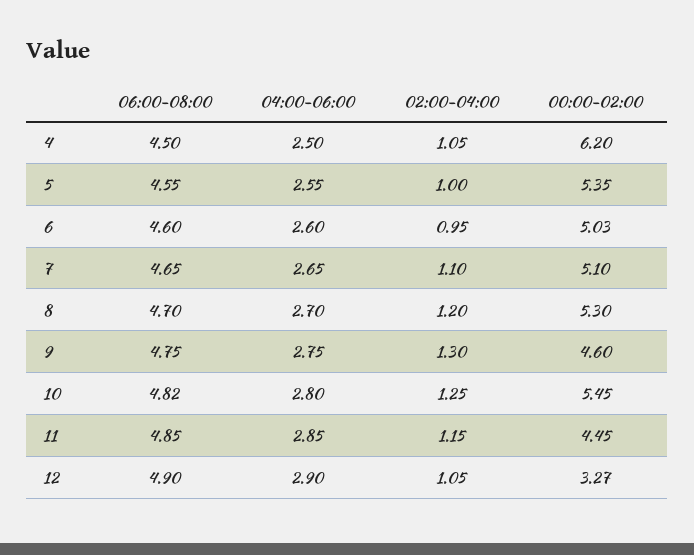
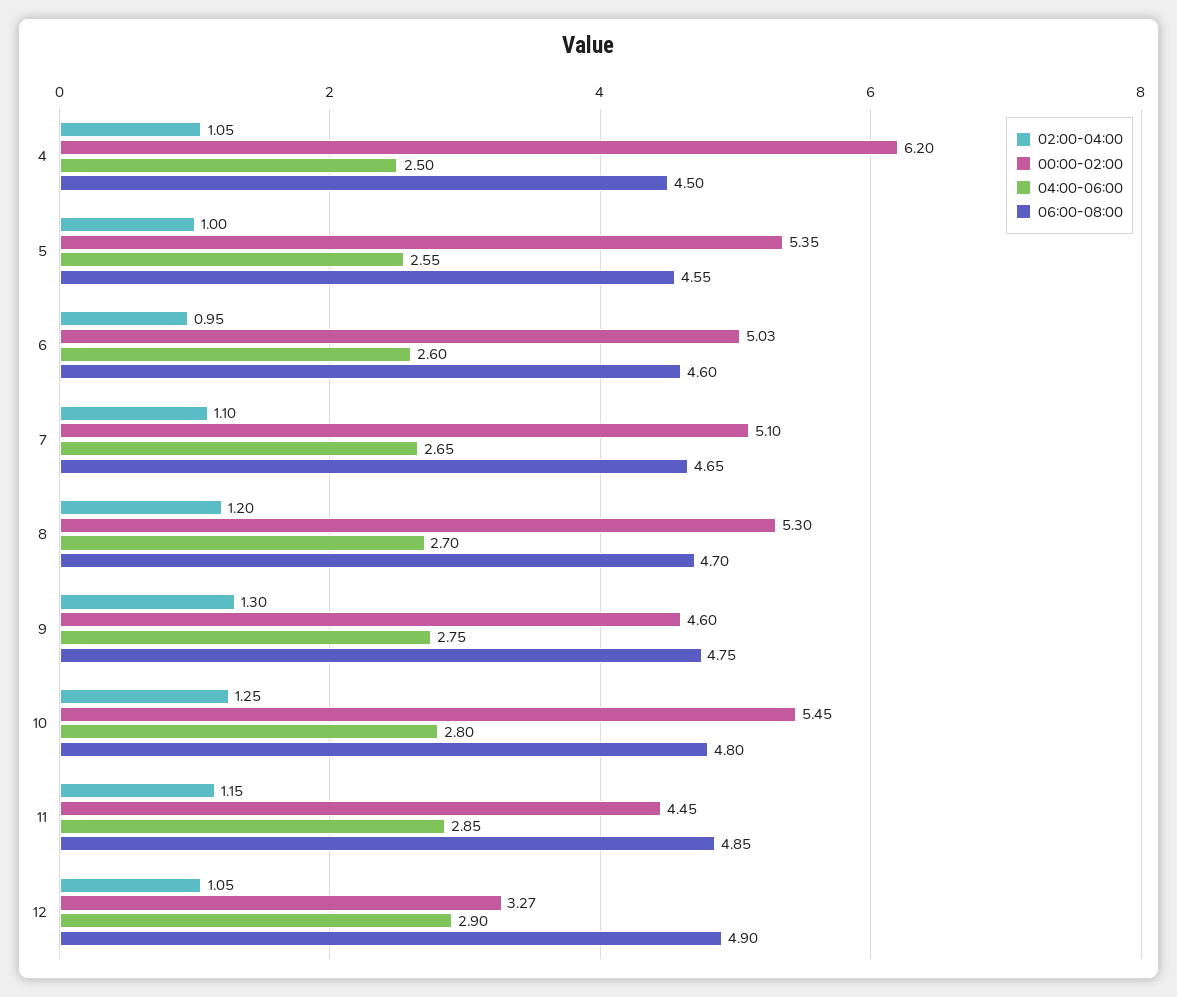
  {
    "06:00-08:00": {
      "4": 4.5,
      "5": 4.55,
      "6": 4.6,
      "7": 4.65,
      "8": 4.7,
      "9": 4.75,
-     "10": 4.82,
+     "10": 4.8,
      "11": 4.85,
      "12": 4.9
    },
    "04:00-06:00": {
      "4": 2.5,
      "5": 2.55,
      "6": 2.6,
      "7": 2.65,
      "8": 2.7,
      "9": 2.75,
      "10": 2.8,
      "11": 2.85,
      "12": 2.9
    },
    "02:00-04:00": {
      "4": 1.05,
      "5": 1,
      "6": 0.95,
      "7": 1.1,
      "8": 1.2,
      "9": 1.3,
      "10": 1.25,
      "11": 1.15,
      "12": 1.05
    },
    "00:00-02:00": {
      "4": 6.2,
      "5": 5.35,
      "6": 5.03,
      "7": 5.1,
      "8": 5.3,
      "9": 4.6,
      "10": 5.45,
      "11": 4.45,
      "12": 3.27
    }
  }

